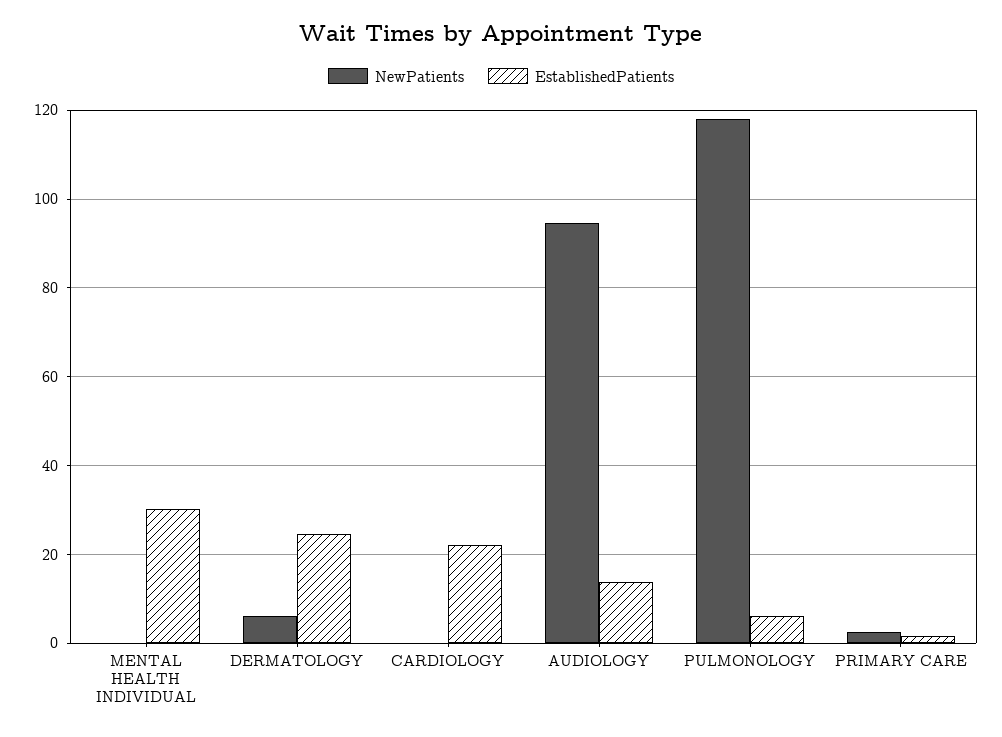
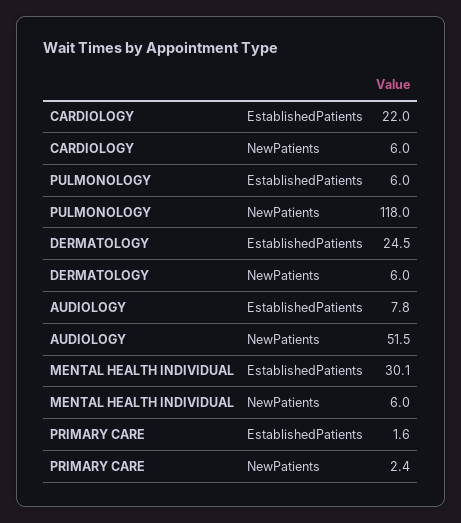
  {
    "NewPatients": {
-     "MENTAL HEALTH INDIVIDUAL": 0,
+     "MENTAL HEALTH INDIVIDUAL": 6,
      "DERMATOLOGY": 6,
-     "CARDIOLOGY": 0,
+     "CARDIOLOGY": 6,
-     "AUDIOLOGY": 94,
+     "AUDIOLOGY": 51.5,
      "PULMONOLOGY": 118,
      "PRIMARY CARE": 2.4
    },
    "EstablishedPatients": {
      "MENTAL HEALTH INDIVIDUAL": 30.1,
      "DERMATOLOGY": 24.5,
      "CARDIOLOGY": 22,
-     "AUDIOLOGY": 14,
+     "AUDIOLOGY": 7.8,
      "PULMONOLOGY": 6,
      "PRIMARY CARE": 1.6
    }
  }

